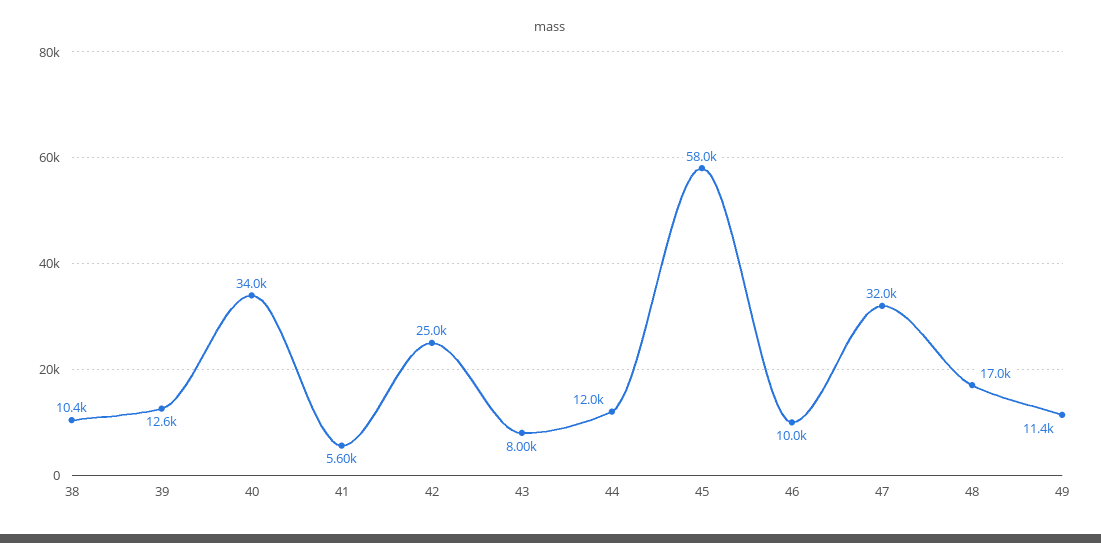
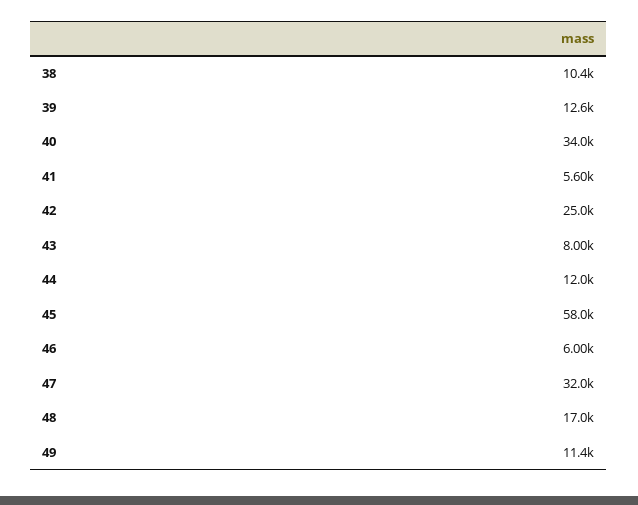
  {
    "38": 10400,
    "39": 12600,
    "40": 34000,
    "41": 5600,
    "42": 25000,
    "43": 8000,
    "44": 12000,
    "45": 58000,
-   "46": 10000,
+   "46": 6000,
    "47": 32000,
    "48": 17000,
    "49": 11400
  }

